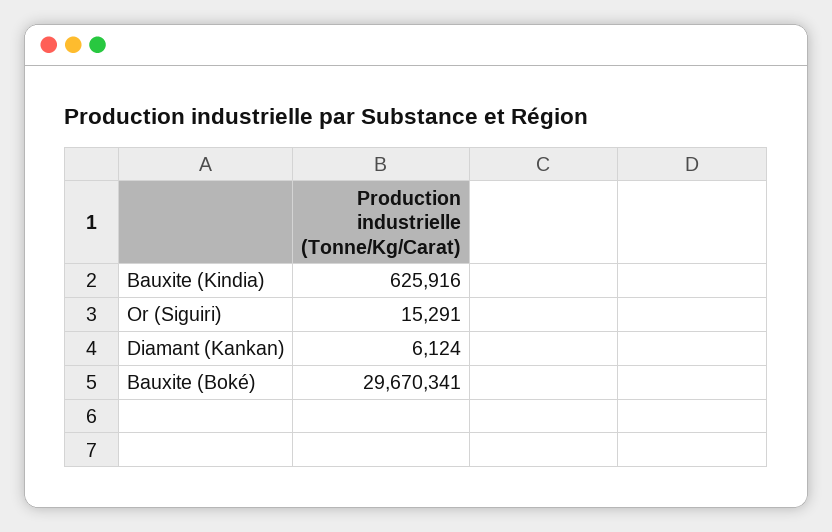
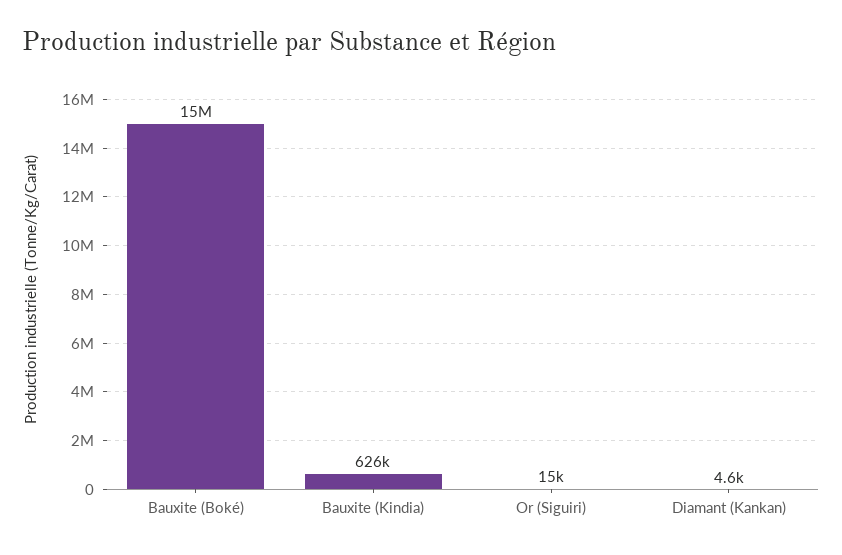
  {
    "Bauxite (Kindia)": 625916,
    "Or (Siguiri)": 15291,
-   "Diamant (Kankan)": 6124,
+   "Diamant (Kankan)": 4600,
-   "Bauxite (Boké)": 29670341
+   "Bauxite (Boké)": 15000000
  }

